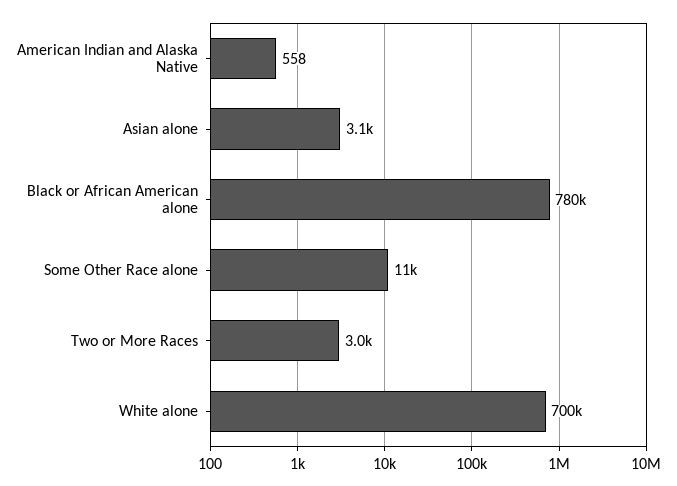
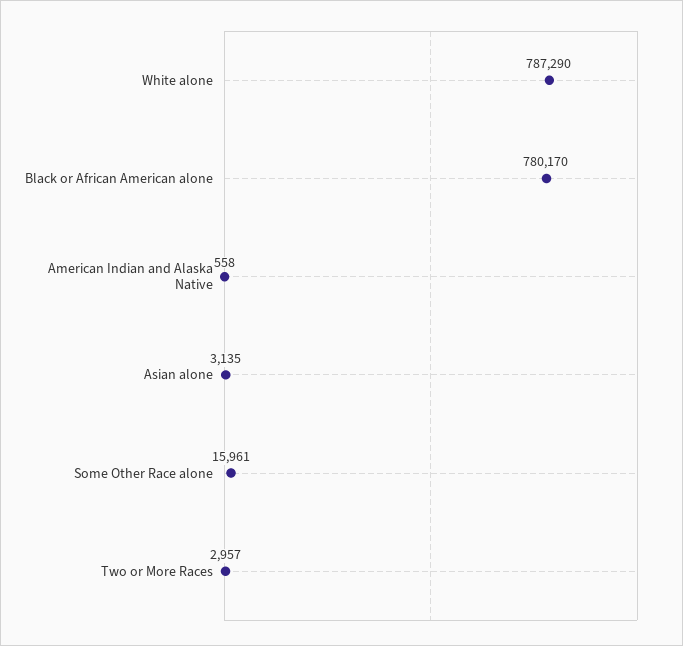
  {
    "American Indian and Alaska Native": 558,
    "Asian alone": 3135,
    "Black or African American alone": 780170,
-   "Some Other Race alone": 11000,
+   "Some Other Race alone": 15961,
    "Two or More Races": 2957,
-   "White alone": 700000
+   "White alone": 787290
  }

